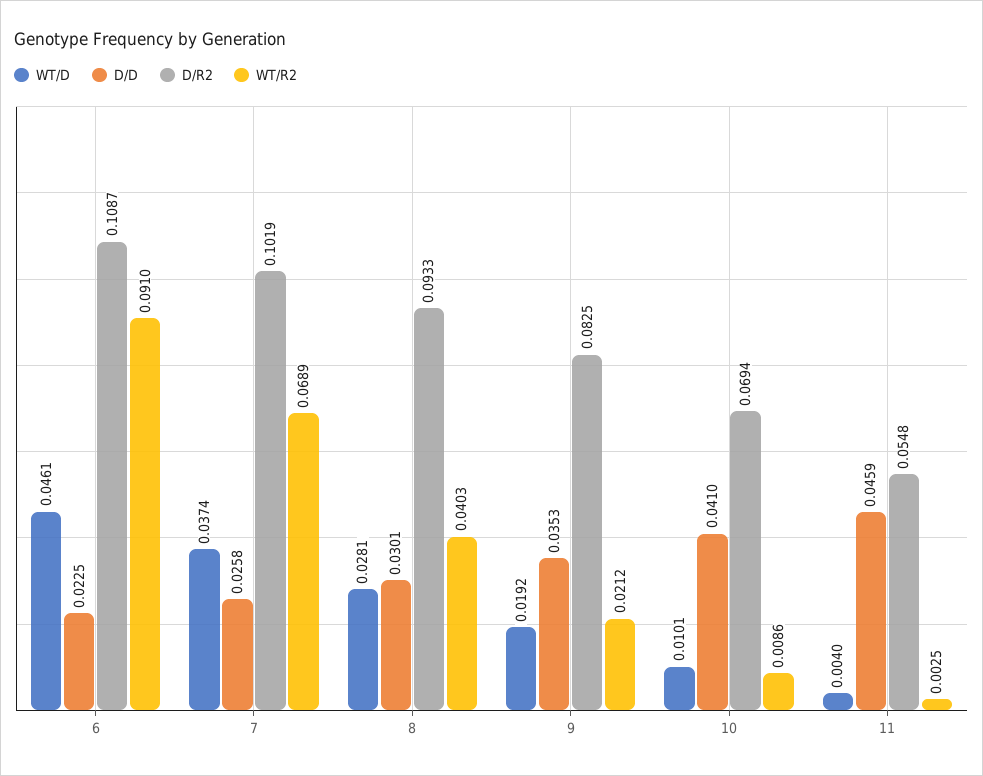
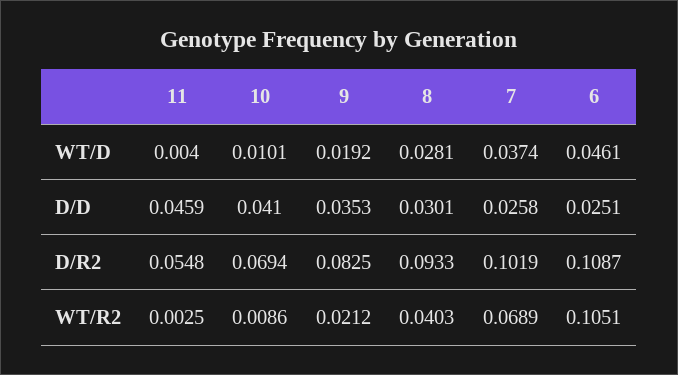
  {
    "WT/D": {
      "6": 0.0461,
      "7": 0.0374,
      "8": 0.0281,
      "9": 0.0192,
      "10": 0.0101,
      "11": 0.004
    },
    "D/D": {
-     "6": 0.0225,
+     "6": 0.0251,
      "7": 0.0258,
      "8": 0.0301,
      "9": 0.0353,
      "10": 0.041,
      "11": 0.0459
    },
    "D/R2": {
      "6": 0.1087,
      "7": 0.1019,
      "8": 0.0933,
      "9": 0.0825,
      "10": 0.0694,
      "11": 0.0548
    },
    "WT/R2": {
-     "6": 0.091,
+     "6": 0.1051,
      "7": 0.0689,
      "8": 0.0403,
      "9": 0.0212,
      "10": 0.0086,
      "11": 0.0025
    }
  }

